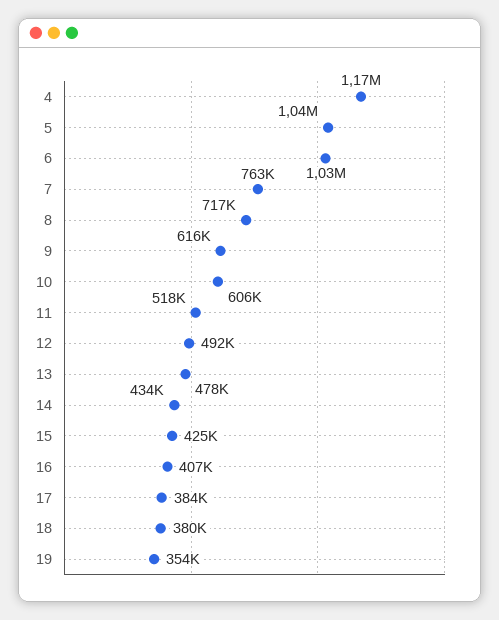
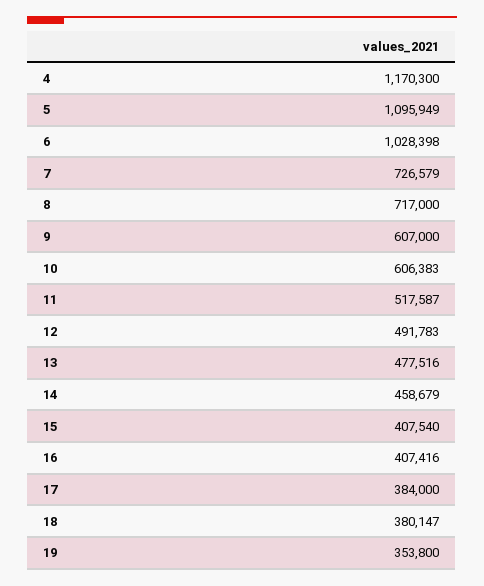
  {
    "4": 1170300,
-   "5": 1040000,
+   "5": 1095949,
    "6": 1028398,
-   "7": 763000,
+   "7": 726579,
    "8": 717000,
-   "9": 616000,
+   "9": 607000,
    "10": 606383,
    "11": 517587,
    "12": 491783,
    "13": 477516,
-   "14": 434000,
+   "14": 458679,
-   "15": 425000,
+   "15": 407540,
    "16": 407416,
    "17": 384000,
    "18": 380147,
    "19": 353800
  }

